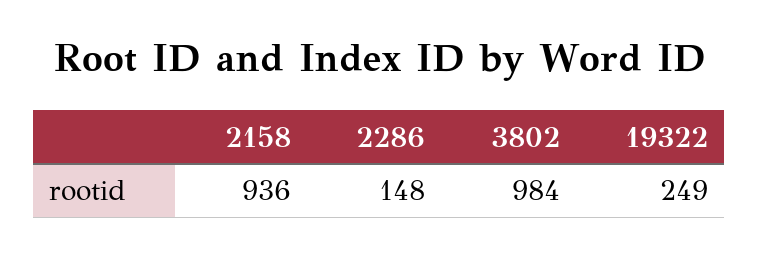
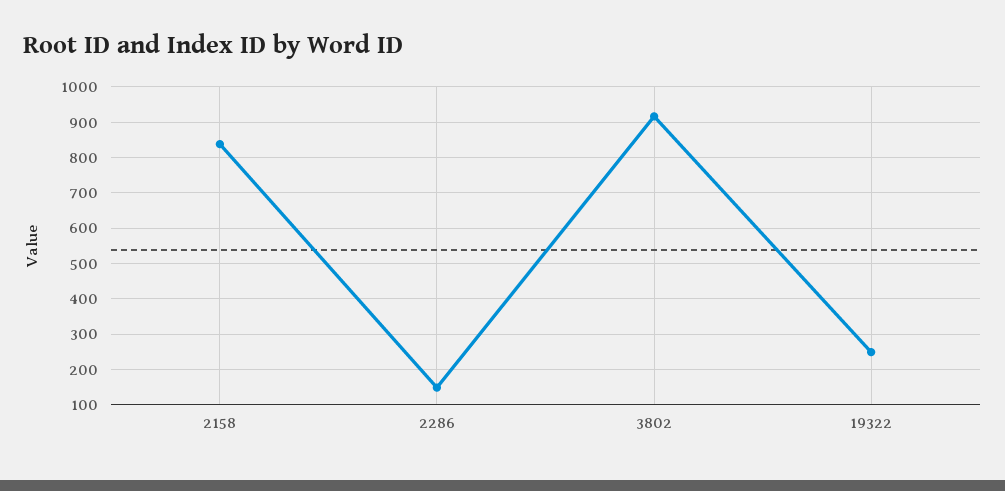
  {
-   "2158": 936,
+   "2158": 840,
    "2286": 148,
-   "3802": 984,
+   "3802": 920,
    "19322": 249
  }

